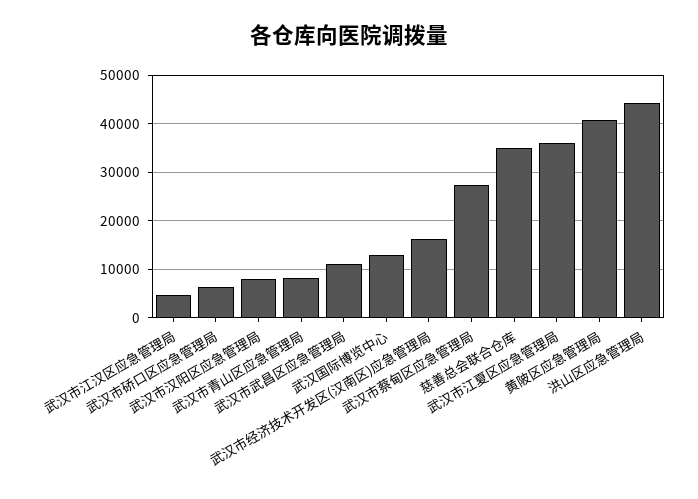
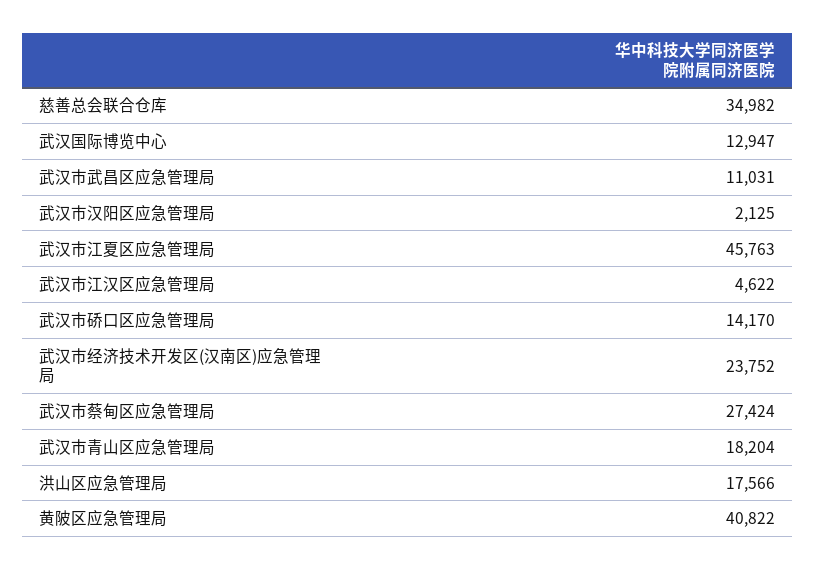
  {
    "武汉市江汉区应急管理局": 4622,
-   "武汉市硚口区应急管理局": 6000,
+   "武汉市硚口区应急管理局": 14170,
-   "武汉市汉阳区应急管理局": 8000,
+   "武汉市汉阳区应急管理局": 2125,
-   "武汉市青山区应急管理局": 8000,
+   "武汉市青山区应急管理局": 18204,
    "武汉市武昌区应急管理局": 11031,
    "武汉国际博览中心": 12947,
-   "武汉市经济技术开发区(汉南区)应急管理局": 16000,
+   "武汉市经济技术开发区(汉南区)应急管理局": 23752,
    "武汉市蔡甸区应急管理局": 27424,
    "慈善总会联合仓库": 34982,
-   "武汉市江夏区应急管理局": 36000,
+   "武汉市江夏区应急管理局": 45763,
    "黄陂区应急管理局": 40822,
-   "洪山区应急管理局": 44000
+   "洪山区应急管理局": 17566
  }

